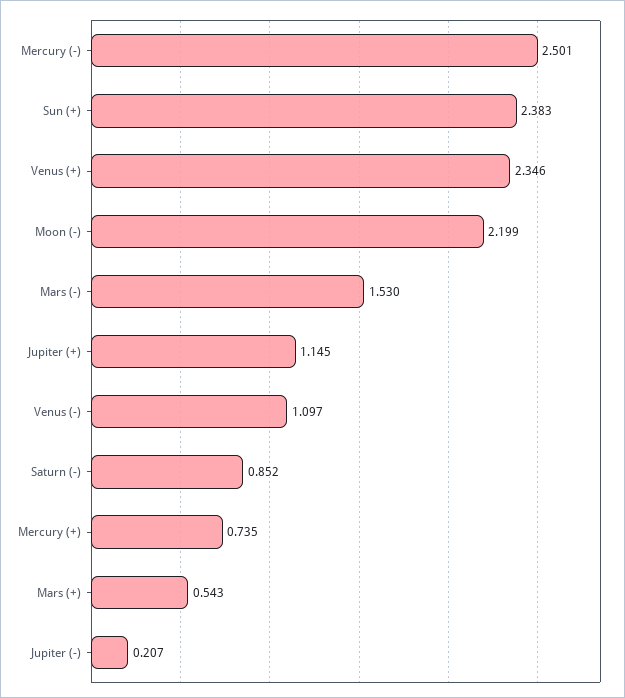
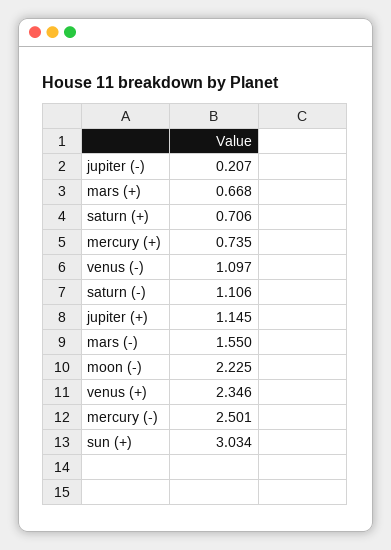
  {
    "Mercury (-)": 2.501,
-   "Sun (+)": 2.383,
+   "Sun (+)": 3.034,
    "Venus (+)": 2.346,
-   "Moon (-)": 2.199,
+   "Moon (-)": 2.225,
-   "Mars (-)": 1.53,
+   "Mars (-)": 1.55,
    "Jupiter (+)": 1.145,
    "Venus (-)": 1.097,
-   "Saturn (-)": 0.852,
+   "Saturn (-)": 1.106,
    "Mercury (+)": 0.735,
-   "Mars (+)": 0.543,
+   "Mars (+)": 0.668,
-   "Jupiter (-)": 0.207
+   "Jupiter (-)": 0.207,
+   "saturn (+)": 0.706
  }

